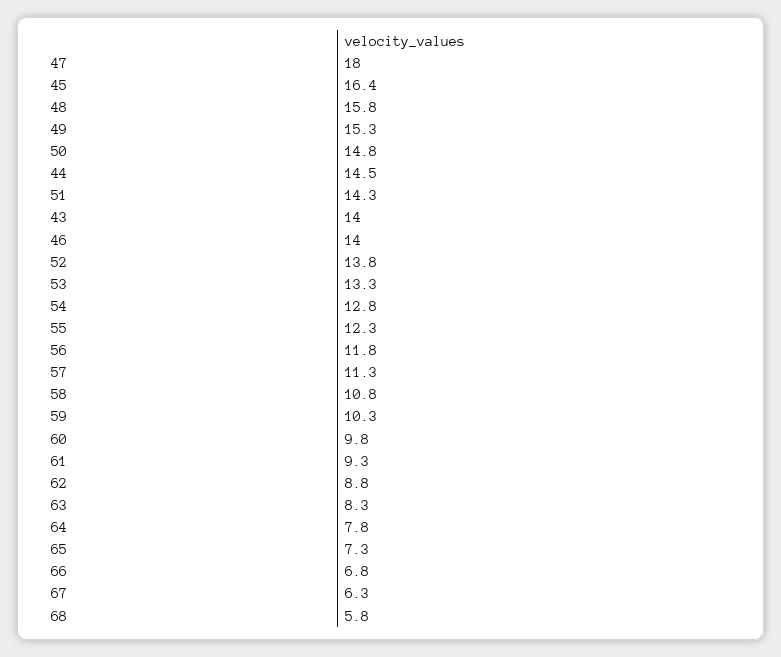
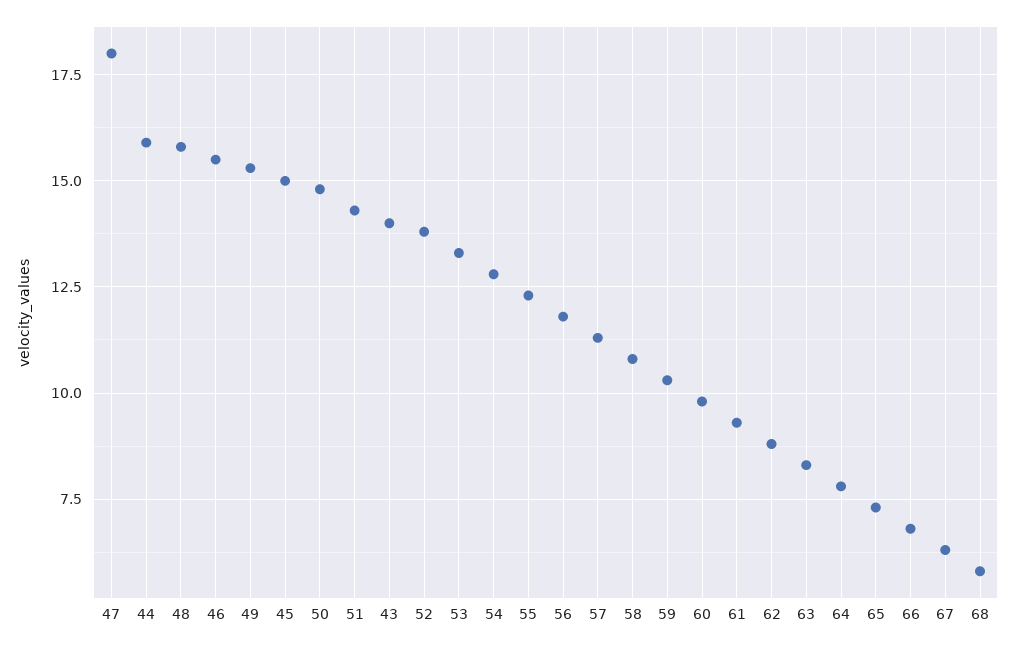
  {
    "47": 18,
-   "45": 16.4,
+   "45": 15,
    "48": 15.8,
    "49": 15.3,
    "50": 14.8,
-   "44": 14.5,
+   "44": 16,
    "51": 14.3,
    "43": 14,
-   "46": 14,
+   "46": 15.5,
    "52": 13.8,
    "53": 13.3,
    "54": 12.8,
    "55": 12.3,
    "56": 11.8,
    "57": 11.3,
    "58": 10.8,
    "59": 10.3,
    "60": 9.8,
    "61": 9.3,
    "62": 8.8,
    "63": 8.3,
    "64": 7.8,
    "65": 7.3,
    "66": 6.8,
    "67": 6.3,
    "68": 5.8
  }

